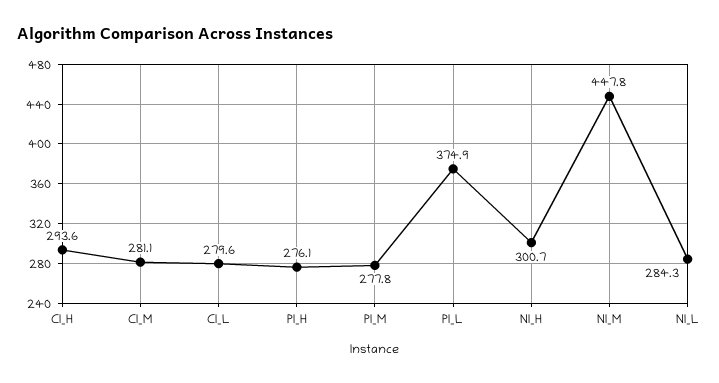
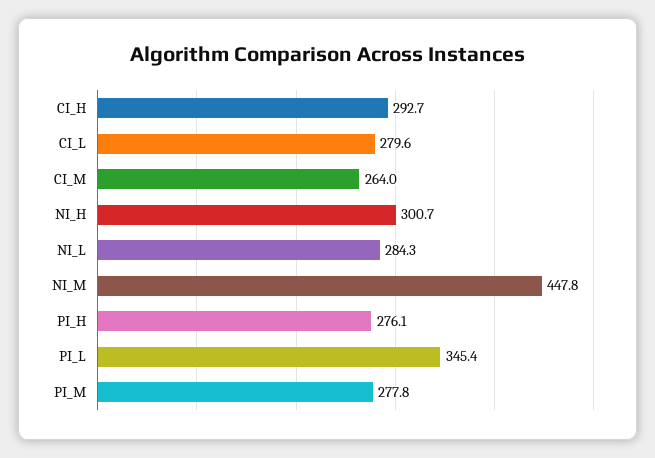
  {
-   "CI_H": 293.6,
+   "CI_H": 292.7,
-   "CI_M": 281.1,
+   "CI_M": 264,
    "CI_L": 279.6,
    "PI_H": 276.1,
    "PI_M": 277.8,
-   "PI_L": 374.9,
+   "PI_L": 345.4,
    "NI_H": 300.7,
    "NI_M": 447.8,
    "NI_L": 284.3
  }

